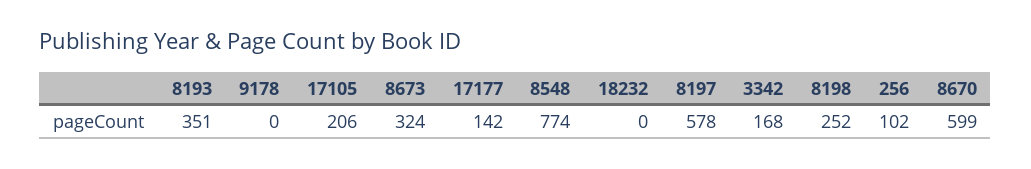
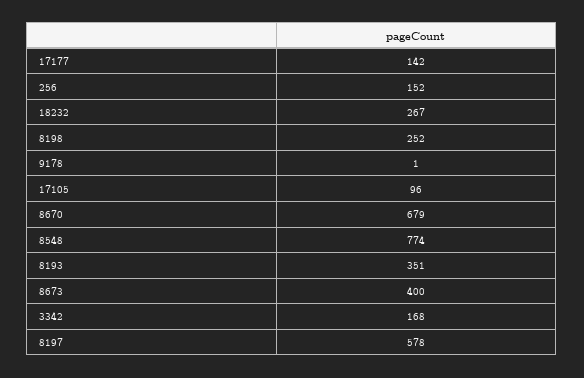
  {
    "8193": 351,
-   "9178": 0,
+   "9178": 1,
-   "17105": 206,
+   "17105": 96,
-   "8673": 324,
+   "8673": 400,
    "17177": 142,
    "8548": 774,
-   "18232": 0,
+   "18232": 267,
    "8197": 578,
    "3342": 168,
    "8198": 252,
-   "256": 102,
+   "256": 152,
-   "8670": 599
+   "8670": 679
  }

